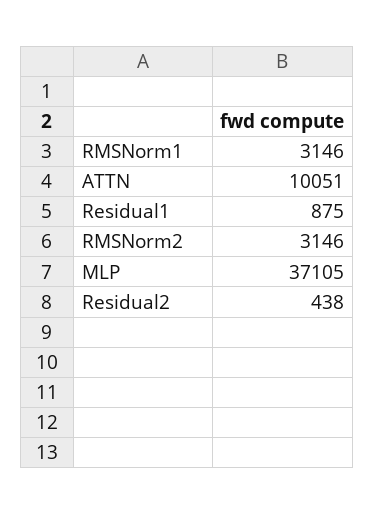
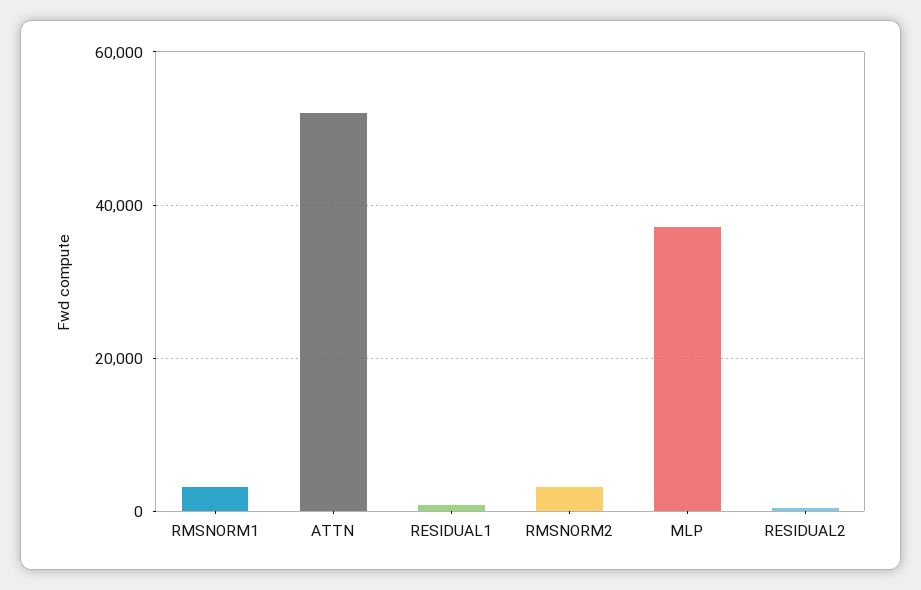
  {
    "RMSNorm1": 3146,
-   "ATTN": 10051,
+   "ATTN": 52000,
    "Residual1": 875,
    "RMSNorm2": 3146,
    "MLP": 37105,
    "Residual2": 438
  }

